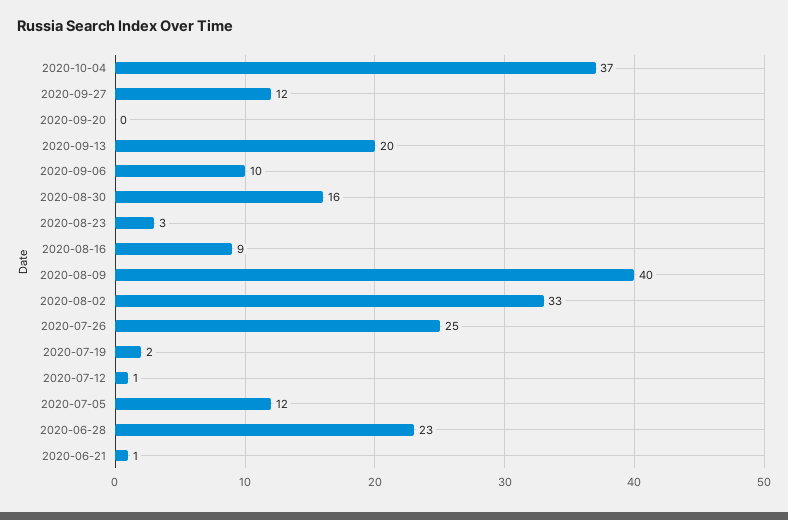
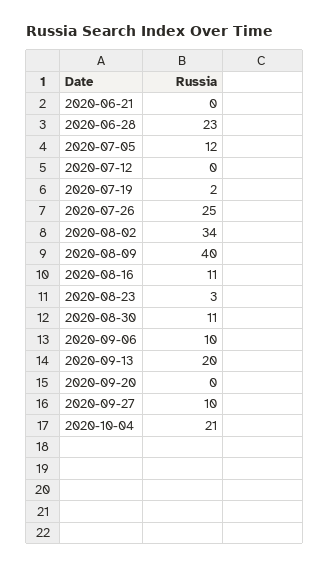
  {
-   "2020-10-04": 37,
+   "2020-10-04": 21,
-   "2020-09-27": 12,
+   "2020-09-27": 10,
    "2020-09-20": 0,
    "2020-09-13": 20,
    "2020-09-06": 10,
-   "2020-08-30": 16,
+   "2020-08-30": 11,
    "2020-08-23": 3,
-   "2020-08-16": 9,
+   "2020-08-16": 11,
    "2020-08-09": 40,
-   "2020-08-02": 33,
+   "2020-08-02": 34,
    "2020-07-26": 25,
    "2020-07-19": 2,
-   "2020-07-12": 1,
+   "2020-07-12": 0,
    "2020-07-05": 12,
    "2020-06-28": 23,
-   "2020-06-21": 1
+   "2020-06-21": 0
  }

